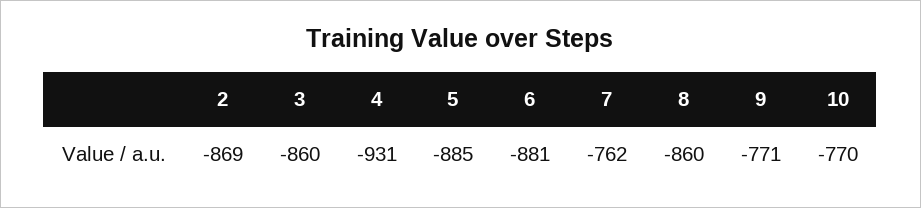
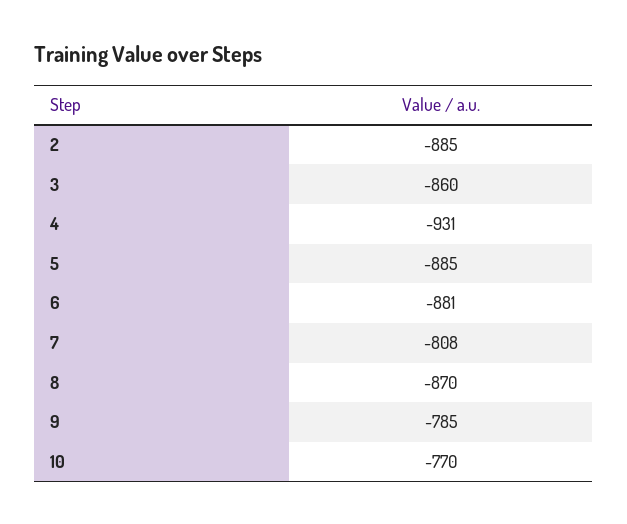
  {
-   "2": -869,
+   "2": -885,
    "3": -860,
    "4": -931,
    "5": -885,
    "6": -881,
-   "7": -762,
+   "7": -808,
-   "8": -860,
+   "8": -870,
-   "9": -771,
+   "9": -785,
    "10": -770
  }

